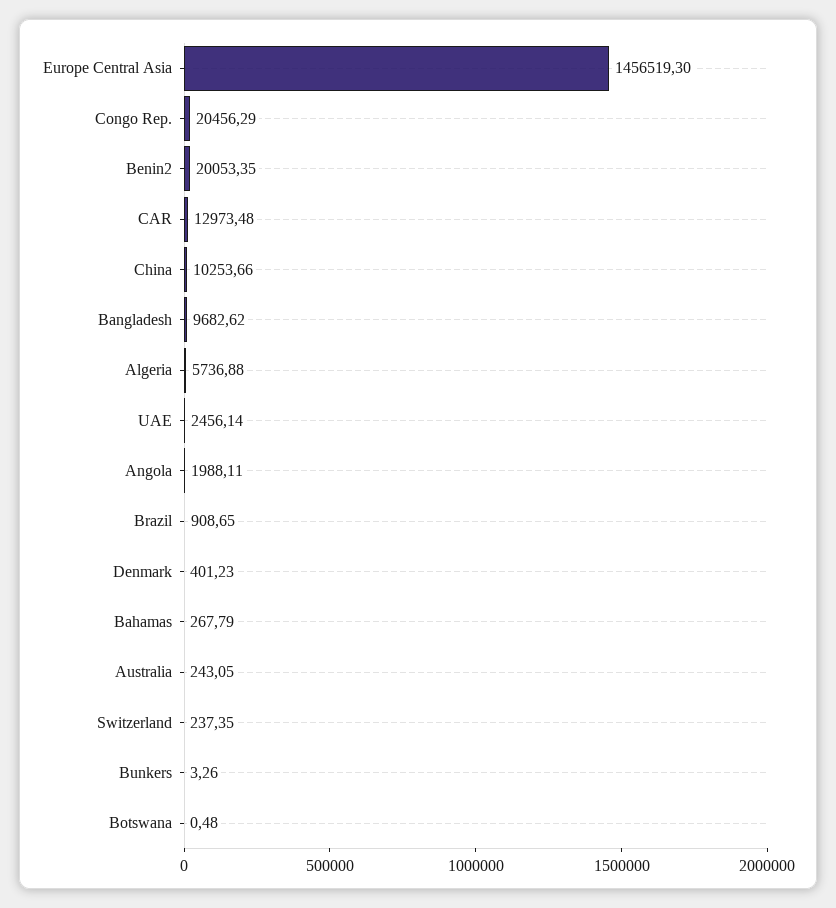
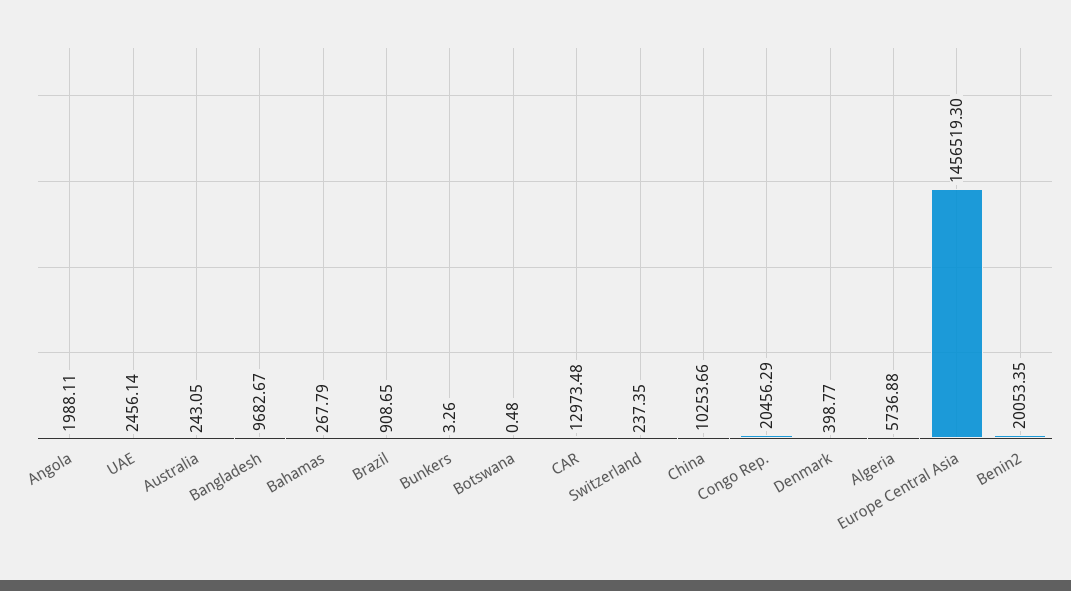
  {
    "Europe Central Asia": 1456519.3,
    "Congo Rep.": 20456.29,
    "Benin2": 20053.35,
    "CAR": 12973.48,
    "China": 10253.66,
-   "Bangladesh": 9682.62,
+   "Bangladesh": 9682.67,
    "Algeria": 5736.88,
    "UAE": 2456.14,
    "Angola": 1988.11,
    "Brazil": 908.65,
-   "Denmark": 401.23,
+   "Denmark": 398.77,
    "Bahamas": 267.79,
    "Australia": 243.05,
    "Switzerland": 237.35,
    "Bunkers": 3.26,
    "Botswana": 0.48
  }

